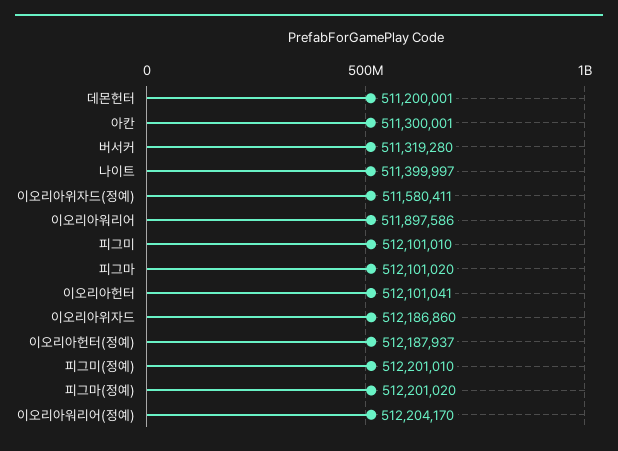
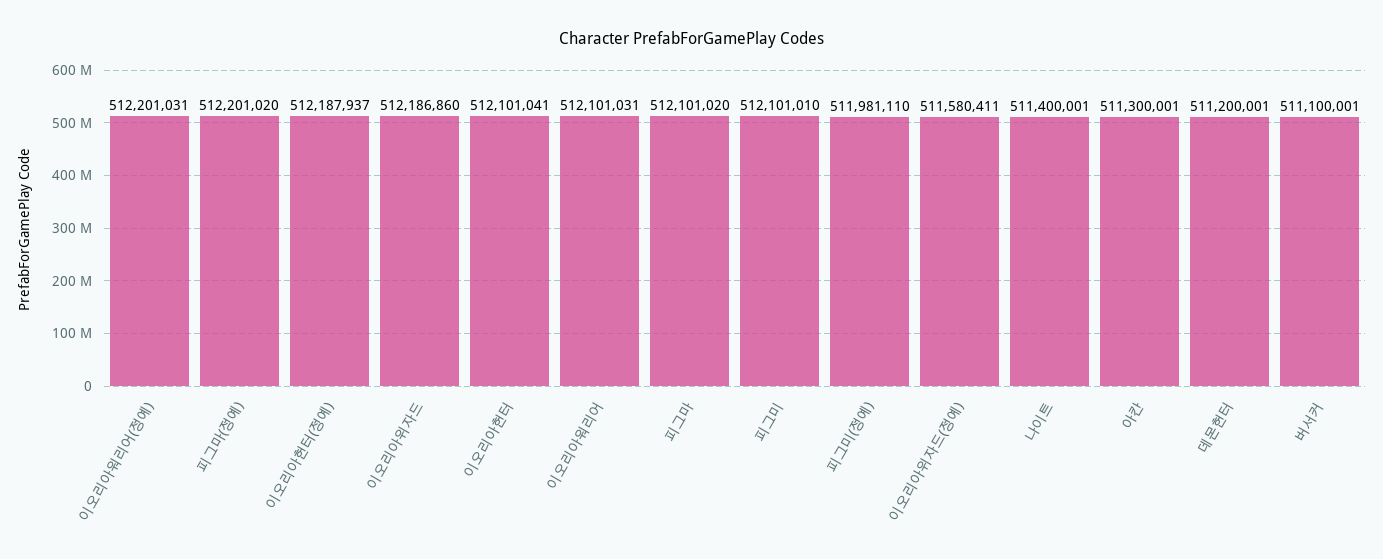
  {
    "데몬헌터": 511200001,
    "아칸": 511300001,
-   "버서커": 511319280,
+   "버서커": 511100001,
-   "나이트": 511399997,
+   "나이트": 511400001,
    "이오리아위자드(정예)": 511580411,
-   "이오리아워리어": 511897586,
+   "이오리아워리어": 512101031,
    "피그미": 512101010,
    "피그마": 512101020,
    "이오리아헌터": 512101041,
    "이오리아위자드": 512186860,
    "이오리아헌터(정예)": 512187937,
-   "피그미(정예)": 512201010,
+   "피그미(정예)": 511981110,
    "피그마(정예)": 512201020,
-   "이오리아워리어(정예)": 512204170
+   "이오리아워리어(정예)": 512201031
  }

